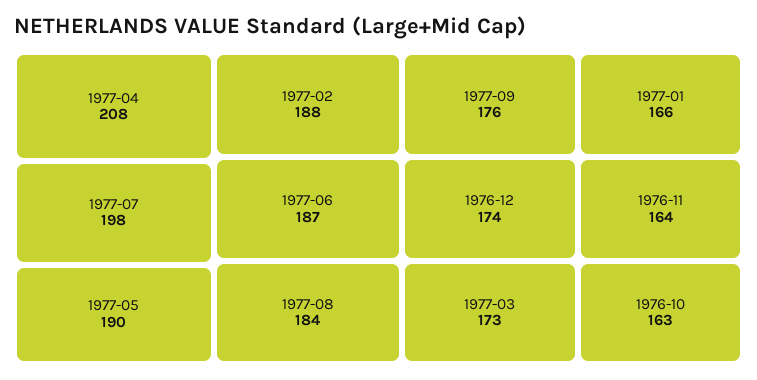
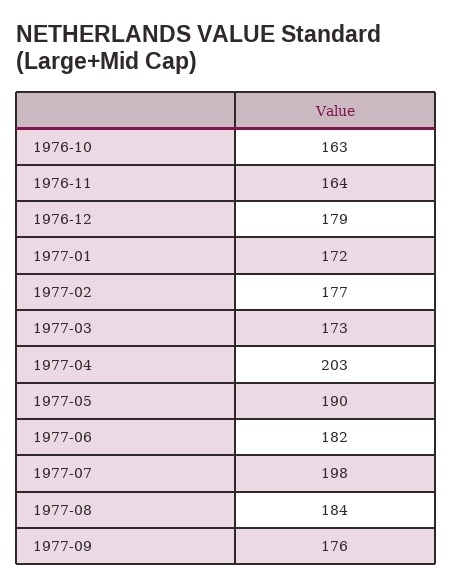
  {
-   "1977-04": 208,
+   "1977-04": 203,
    "1977-07": 198,
    "1977-05": 190,
-   "1977-02": 188,
+   "1977-02": 177,
-   "1977-06": 187,
+   "1977-06": 182,
    "1977-08": 184,
    "1977-09": 176,
-   "1976-12": 174,
+   "1976-12": 179,
    "1977-03": 173,
-   "1977-01": 166,
+   "1977-01": 172,
    "1976-11": 164,
    "1976-10": 163
  }

